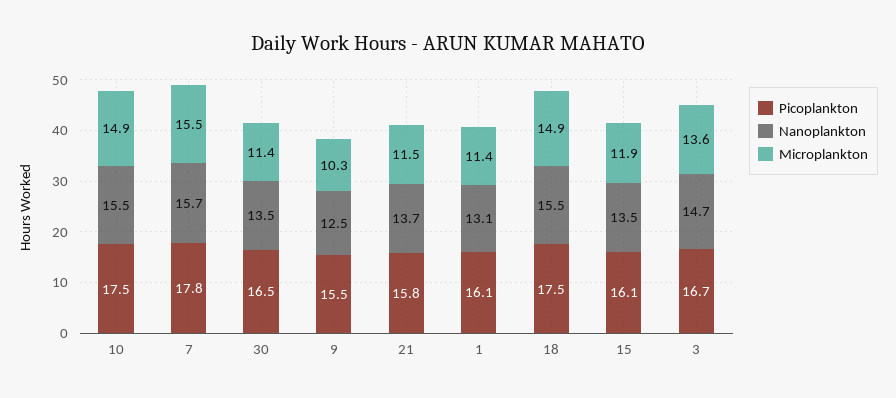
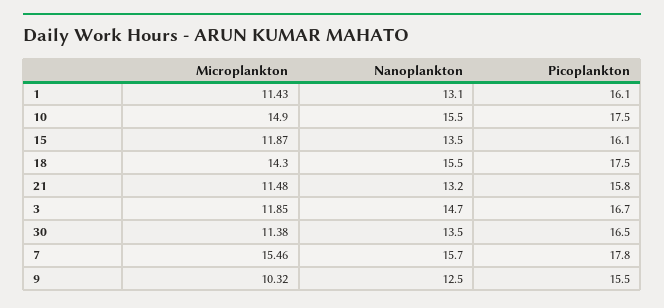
  {
    "Picoplankton": {
      "10": 17.5,
      "7": 17.8,
      "30": 16.5,
      "9": 15.5,
      "21": 15.8,
      "1": 16.1,
      "18": 17.5,
      "15": 16.1,
      "3": 16.7
    },
    "Nanoplankton": {
      "10": 15.5,
      "7": 15.7,
      "30": 13.5,
      "9": 12.5,
-     "21": 13.7,
+     "21": 13.2,
      "1": 13.1,
      "18": 15.5,
      "15": 13.5,
      "3": 14.7
    },
    "Microplankton": {
      "10": 14.9,
      "7": 15.46,
      "30": 11.38,
      "9": 10.32,
      "21": 11.48,
      "1": 11.43,
-     "18": 14.9,
+     "18": 14.3,
      "15": 11.87,
-     "3": 13.6
+     "3": 11.85
    }
  }

